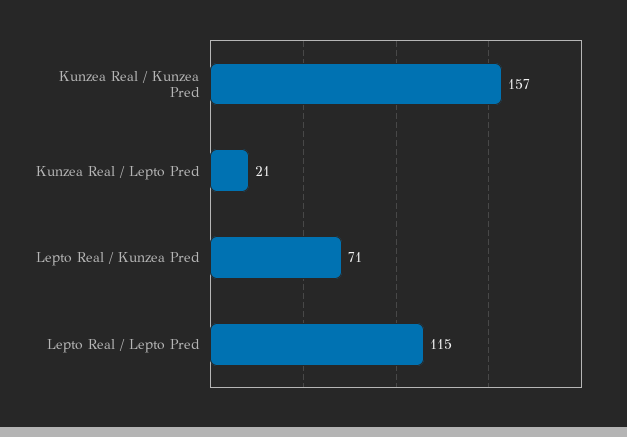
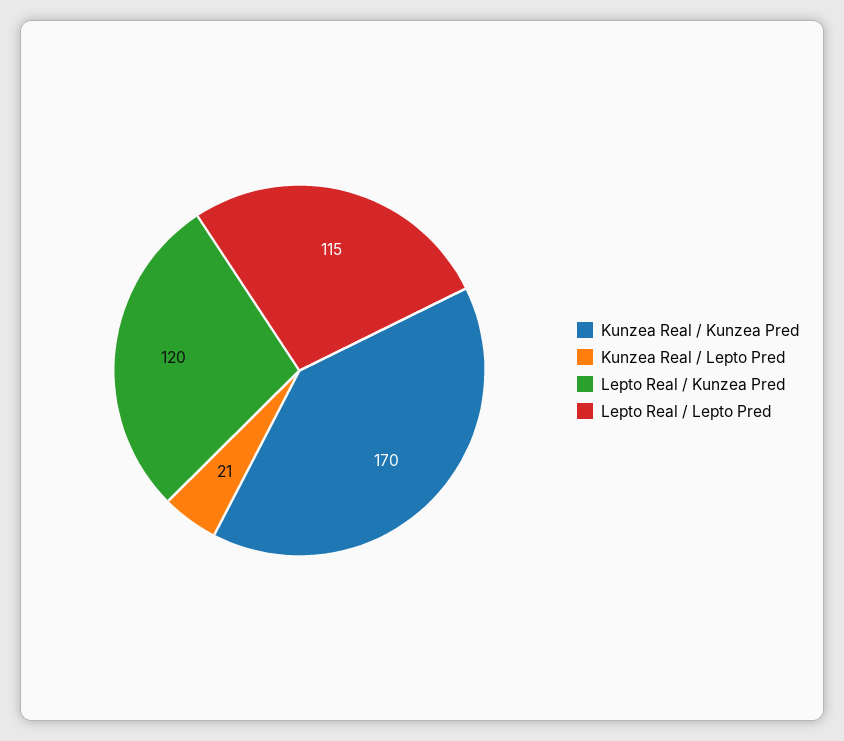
  {
-   "Kunzea Real / Kunzea Pred": 157,
+   "Kunzea Real / Kunzea Pred": 170,
    "Kunzea Real / Lepto Pred": 21,
-   "Lepto Real / Kunzea Pred": 71,
+   "Lepto Real / Kunzea Pred": 120,
    "Lepto Real / Lepto Pred": 115
  }

